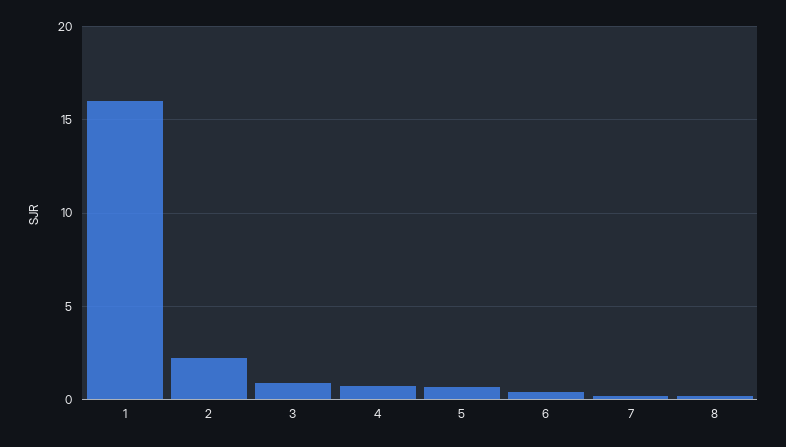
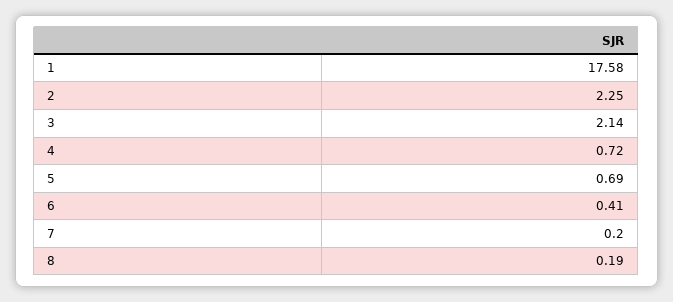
  {
-   "1": 16,
+   "1": 17.58,
    "2": 2.25,
-   "3": 1,
+   "3": 2.14,
    "4": 0.72,
    "5": 0.69,
    "6": 0.41,
    "7": 0.2,
    "8": 0.19
  }

